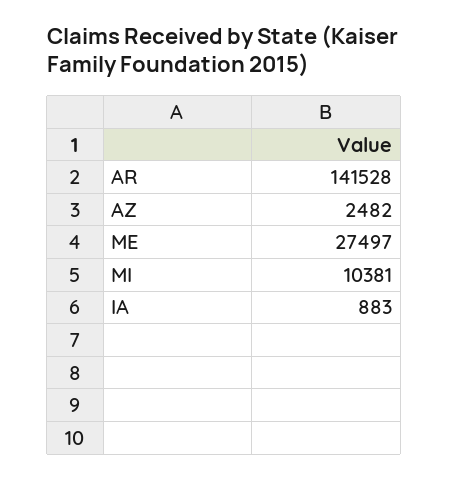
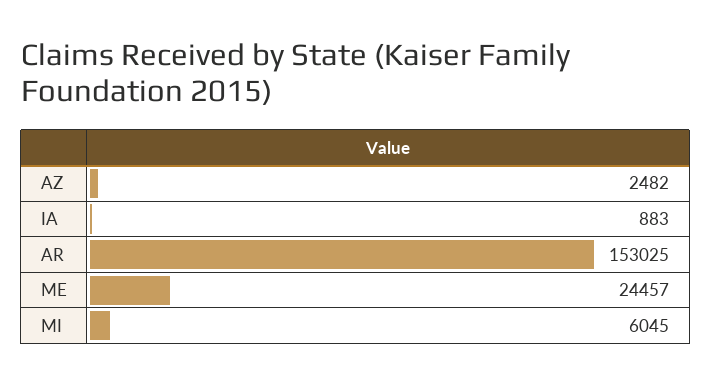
  {
-   "AR": 141528,
+   "AR": 153025,
    "AZ": 2482,
-   "ME": 27497,
+   "ME": 24457,
-   "MI": 10381,
+   "MI": 6045,
    "IA": 883
  }

